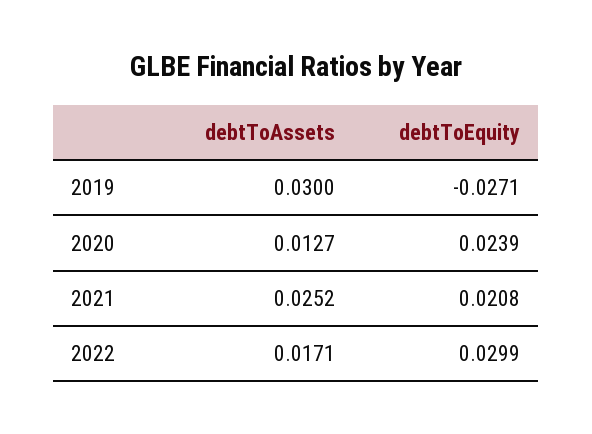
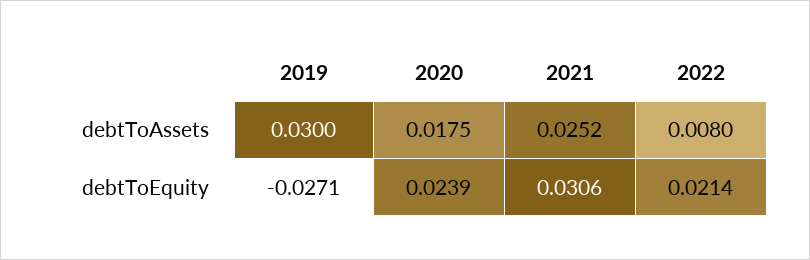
  {
    "debtToAssets": {
      "2019": 0.03,
-     "2020": 0.0127,
+     "2020": 0.0175,
      "2021": 0.0252,
-     "2022": 0.0171
+     "2022": 0.008
    },
    "debtToEquity": {
      "2019": -0.0271,
      "2020": 0.0239,
-     "2021": 0.0208,
+     "2021": 0.0306,
-     "2022": 0.0299
+     "2022": 0.0214
    }
  }

